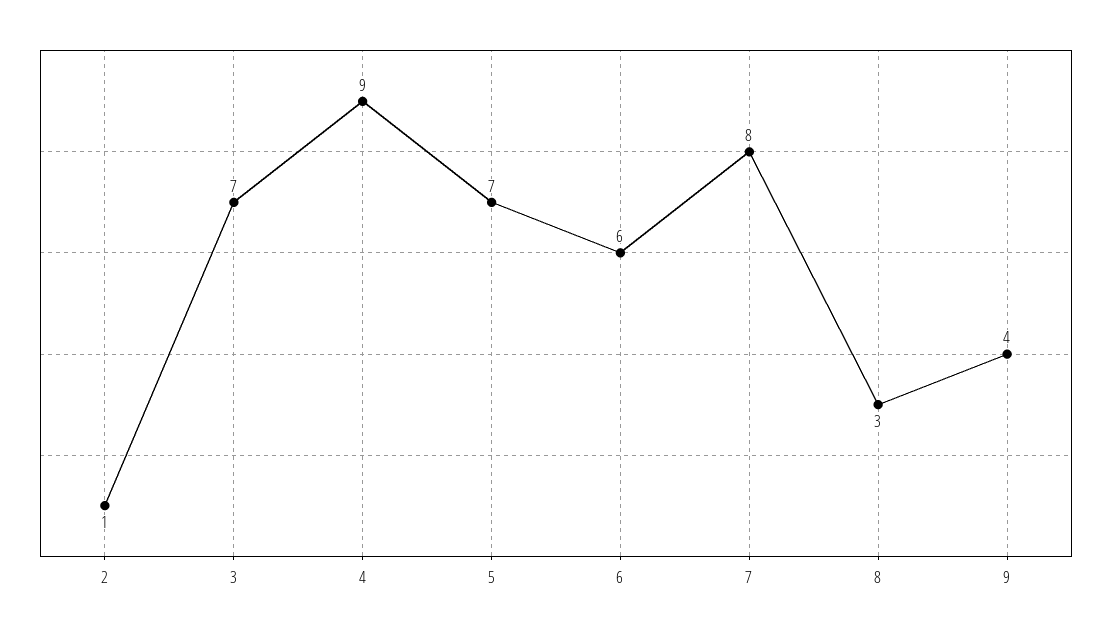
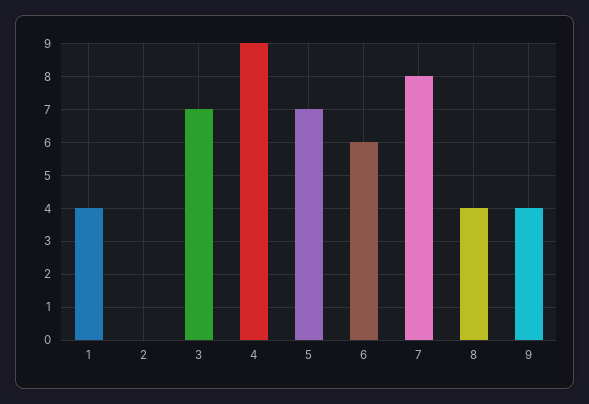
  {
-   "2": 1,
+   "2": 0,
    "3": 7,
    "4": 9,
    "5": 7,
    "6": 6,
    "7": 8,
-   "8": 3,
+   "8": 4,
-   "9": 4
+   "9": 4,
+   "1": 4
  }

